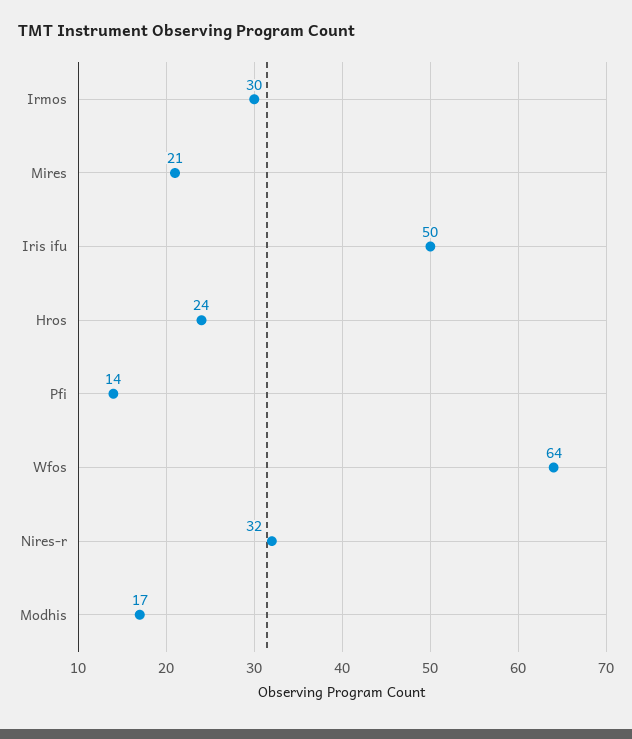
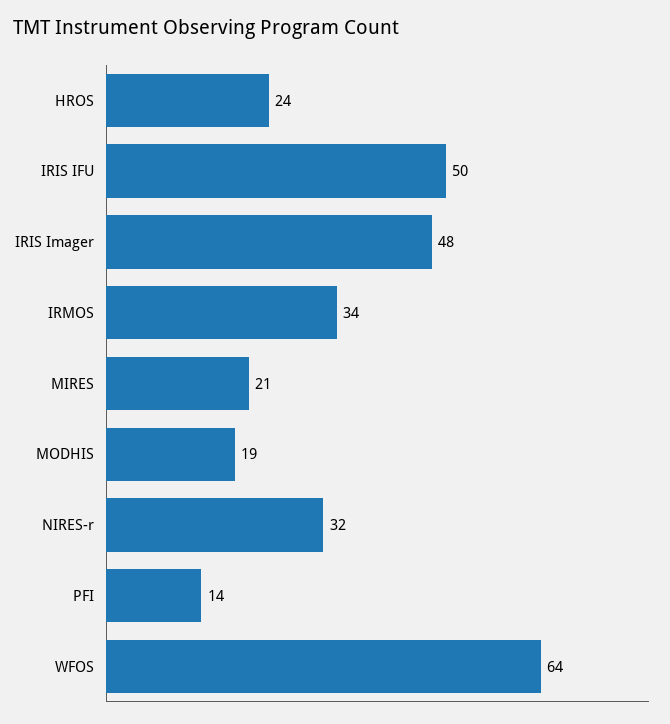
  {
-   "Irmos": 30,
+   "Irmos": 34,
    "Mires": 21,
    "Iris ifu": 50,
    "Hros": 24,
    "Pfi": 14,
    "Wfos": 64,
    "Nires-r": 32,
-   "Modhis": 17
+   "Modhis": 19,
+   "IRIS Imager": 48
  }

